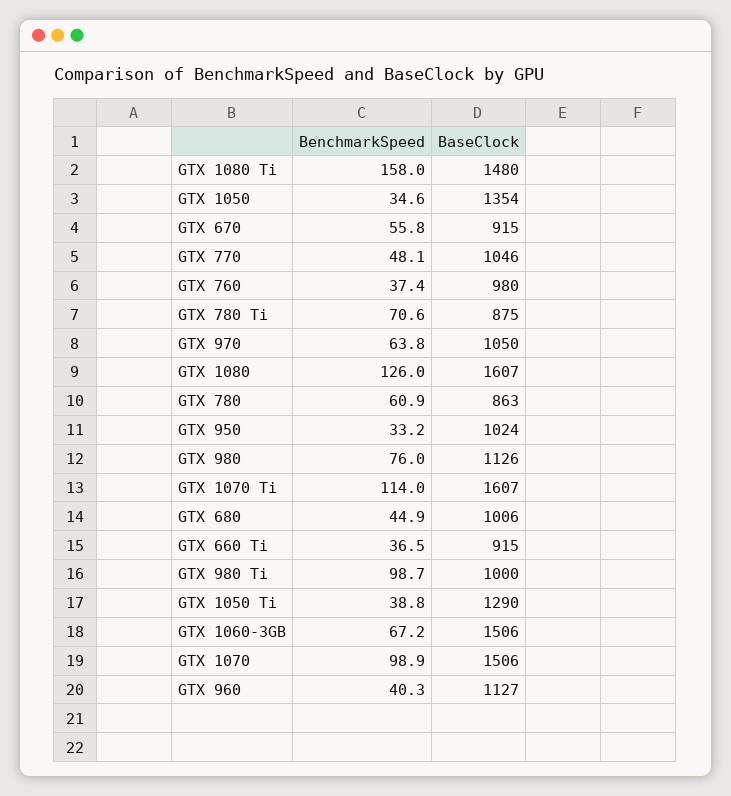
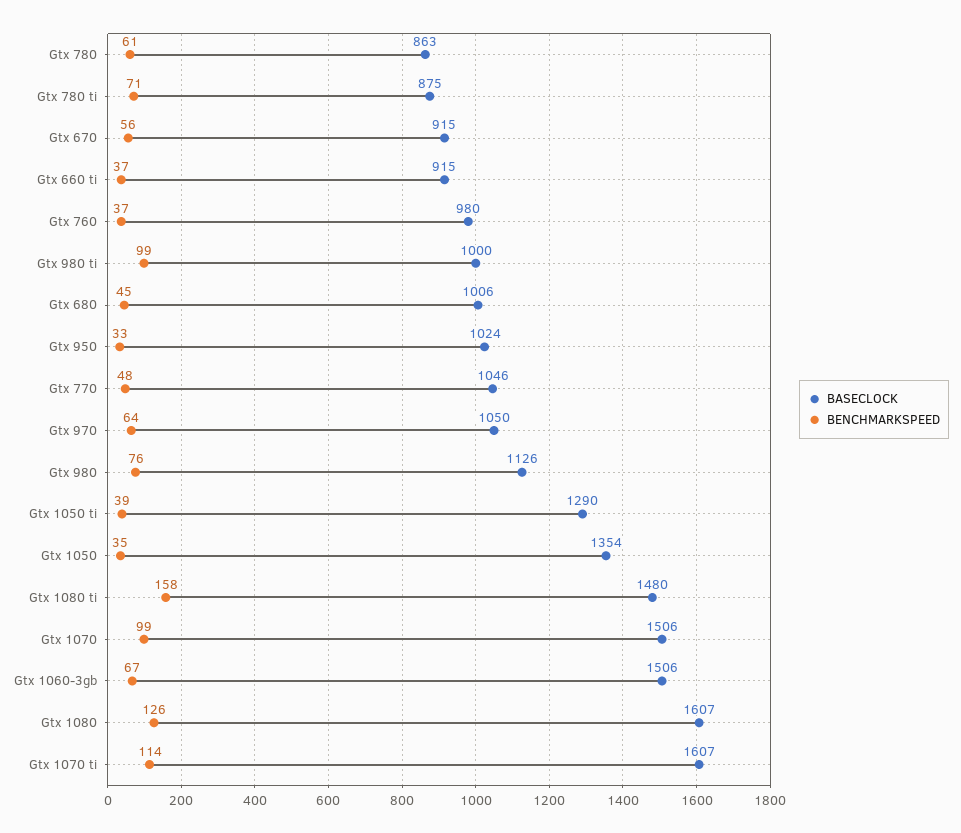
  {
    "BenchmarkSpeed": {
      "GTX 1080 Ti": 158,
      "GTX 1050": 34.6,
      "GTX 670": 55.8,
      "GTX 770": 48.1,
      "GTX 760": 37.4,
      "GTX 780 Ti": 70.6,
      "GTX 970": 63.8,
      "GTX 1080": 126,
      "GTX 780": 60.9,
      "GTX 950": 33.2,
      "GTX 980": 76,
      "GTX 1070 Ti": 114,
      "GTX 680": 44.9,
      "GTX 660 Ti": 36.5,
      "GTX 980 Ti": 98.7,
      "GTX 1050 Ti": 38.8,
      "GTX 1060-3GB": 67.2,
-     "GTX 1070": 98.9,
+     "GTX 1070": 98.9
-     "GTX 960": 40.3
    },
    "BaseClock": {
      "GTX 1080 Ti": 1480,
      "GTX 1050": 1354,
      "GTX 670": 915,
      "GTX 770": 1046,
      "GTX 760": 980,
      "GTX 780 Ti": 875,
      "GTX 970": 1050,
      "GTX 1080": 1607,
      "GTX 780": 863,
      "GTX 950": 1024,
      "GTX 980": 1126,
      "GTX 1070 Ti": 1607,
      "GTX 680": 1006,
      "GTX 660 Ti": 915,
      "GTX 980 Ti": 1000,
      "GTX 1050 Ti": 1290,
      "GTX 1060-3GB": 1506,
-     "GTX 1070": 1506,
+     "GTX 1070": 1506
-     "GTX 960": 1127
    }
  }

